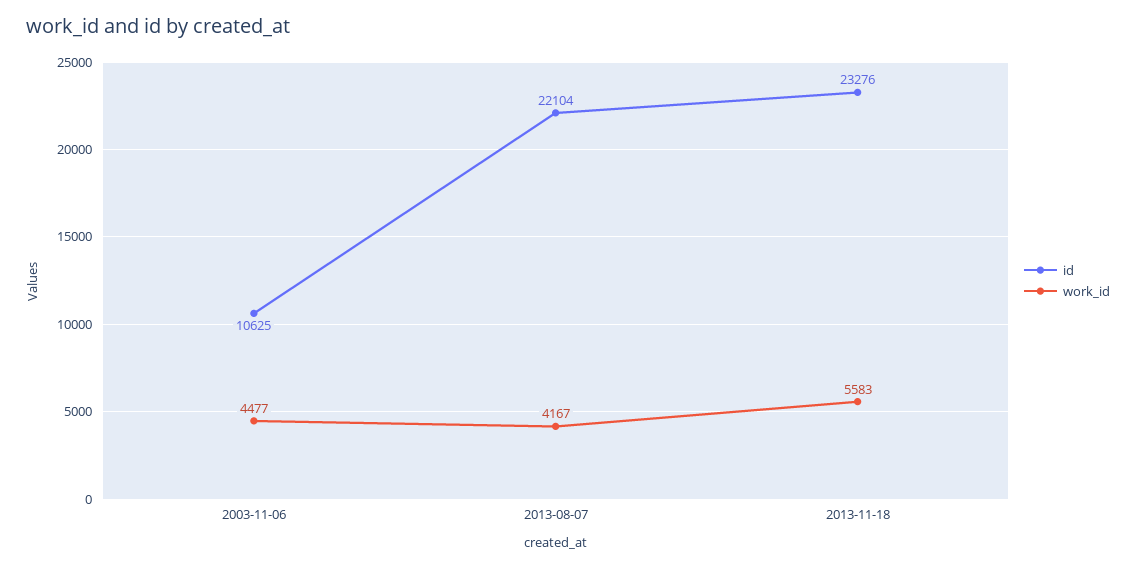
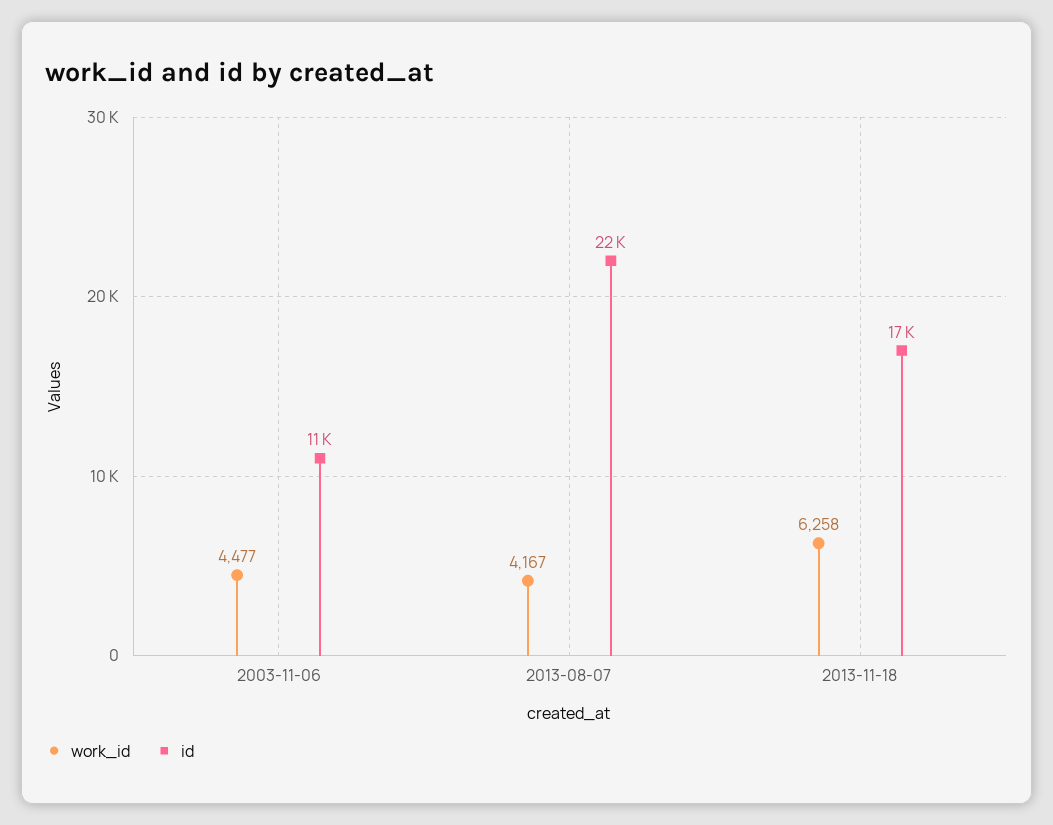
  {
    "id": {
      "2003-11-06": 10625,
      "2013-08-07": 22104,
-     "2013-11-18": 23276
+     "2013-11-18": 17000
    },
    "work_id": {
      "2003-11-06": 4477,
      "2013-08-07": 4167,
-     "2013-11-18": 5583
+     "2013-11-18": 6258
    }
  }

